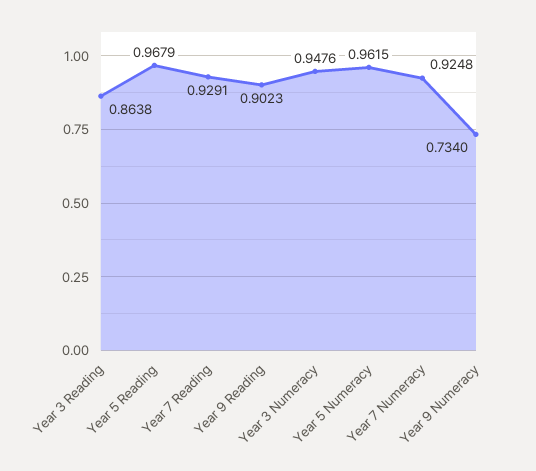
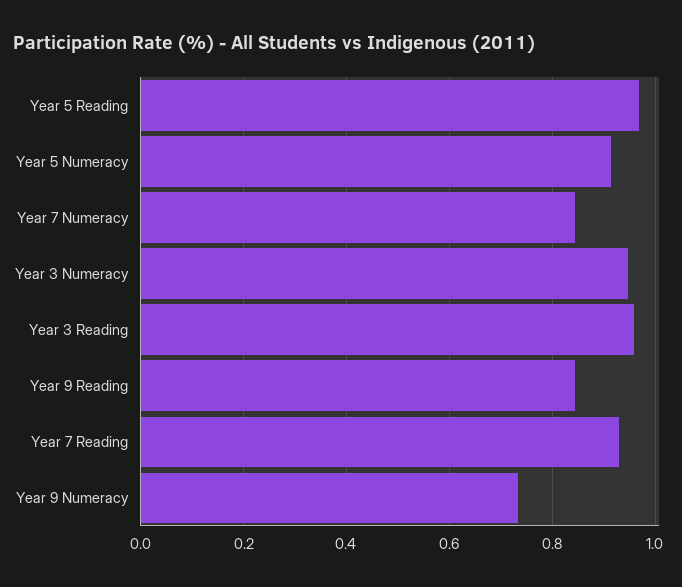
  {
-   "Year 3 Reading": 0.8638,
+   "Year 3 Reading": 0.96,
    "Year 5 Reading": 0.9679,
    "Year 7 Reading": 0.9291,
-   "Year 9 Reading": 0.9023,
+   "Year 9 Reading": 0.84,
    "Year 3 Numeracy": 0.9476,
-   "Year 5 Numeracy": 0.9615,
+   "Year 5 Numeracy": 0.92,
-   "Year 7 Numeracy": 0.9248,
+   "Year 7 Numeracy": 0.84,
    "Year 9 Numeracy": 0.734
  }

